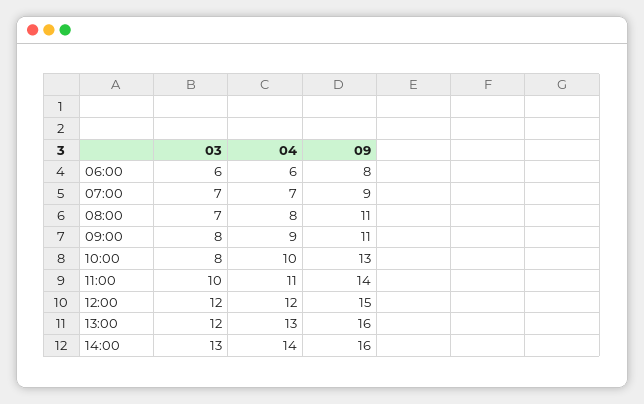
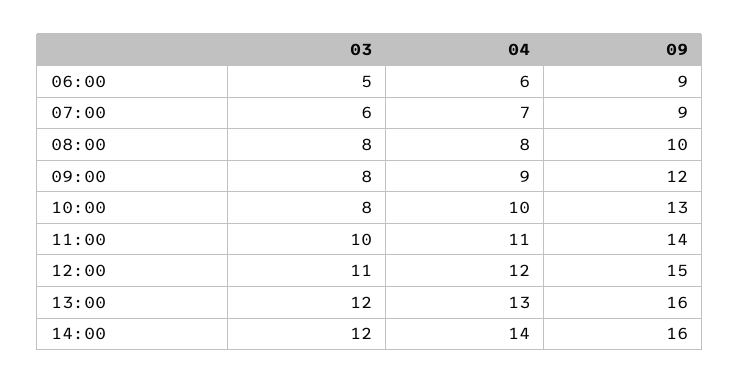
  {
    "03": {
-     "06:00": 6,
+     "06:00": 5,
-     "07:00": 7,
+     "07:00": 6,
-     "08:00": 7,
+     "08:00": 8,
      "09:00": 8,
      "10:00": 8,
      "11:00": 10,
-     "12:00": 12,
+     "12:00": 11,
      "13:00": 12,
-     "14:00": 13
+     "14:00": 12
    },
    "04": {
      "06:00": 6,
      "07:00": 7,
      "08:00": 8,
      "09:00": 9,
      "10:00": 10,
      "11:00": 11,
      "12:00": 12,
      "13:00": 13,
      "14:00": 14
    },
    "09": {
-     "06:00": 8,
+     "06:00": 9,
      "07:00": 9,
-     "08:00": 11,
+     "08:00": 10,
-     "09:00": 11,
+     "09:00": 12,
      "10:00": 13,
      "11:00": 14,
      "12:00": 15,
      "13:00": 16,
      "14:00": 16
    }
  }

